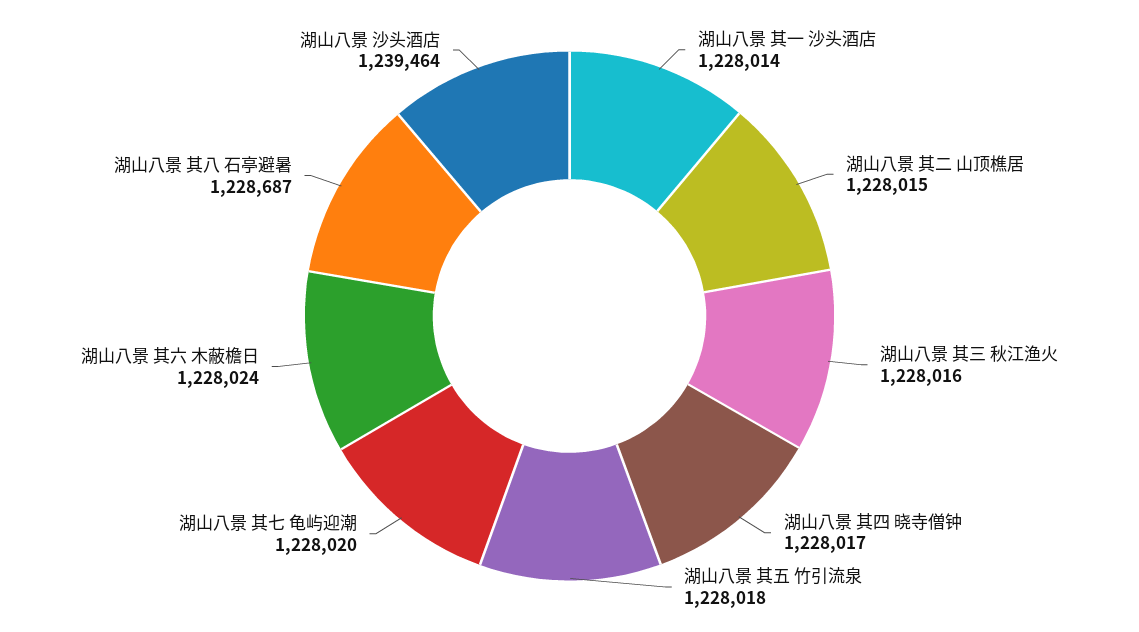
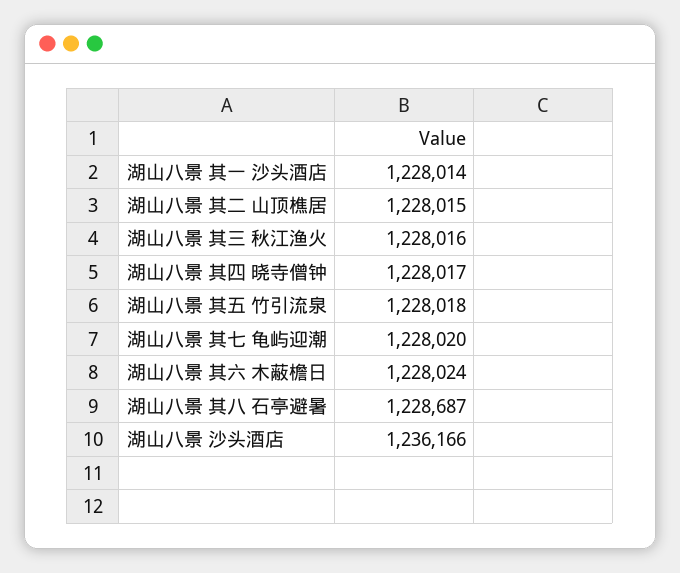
  {
    "湖山八景 其一 沙头酒店": 1228014,
    "湖山八景 其二 山顶樵居": 1228015,
    "湖山八景 其三 秋江渔火": 1228016,
    "湖山八景 其四 晓寺僧钟": 1228017,
    "湖山八景 其五 竹引流泉": 1228018,
    "湖山八景 其七 龟屿迎潮": 1228020,
    "湖山八景 其六 木蔽檐日": 1228024,
    "湖山八景 其八 石亭避暑": 1228687,
-   "湖山八景 沙头酒店": 1239464
+   "湖山八景 沙头酒店": 1236166
  }

